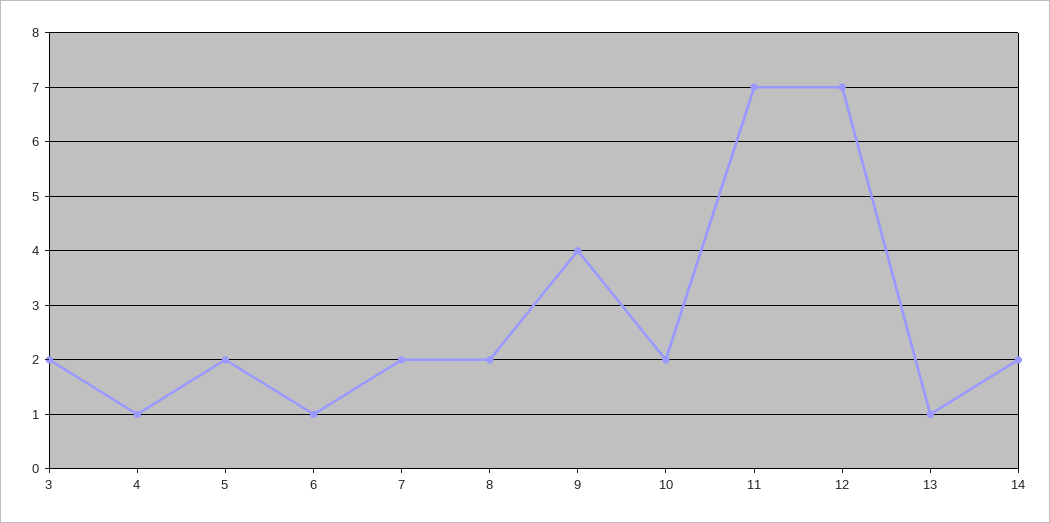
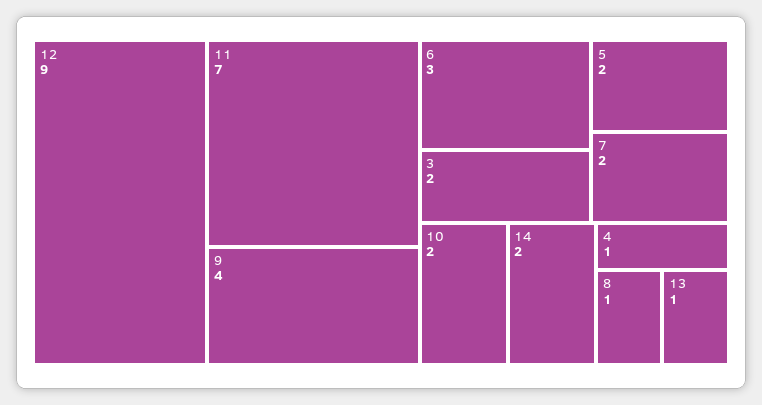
  {
    "3": 2,
    "4": 1,
    "5": 2,
-   "6": 1,
+   "6": 3,
    "7": 2,
-   "8": 2,
+   "8": 1,
    "9": 4,
    "10": 2,
    "11": 7,
-   "12": 7,
+   "12": 9,
    "13": 1,
    "14": 2
  }

